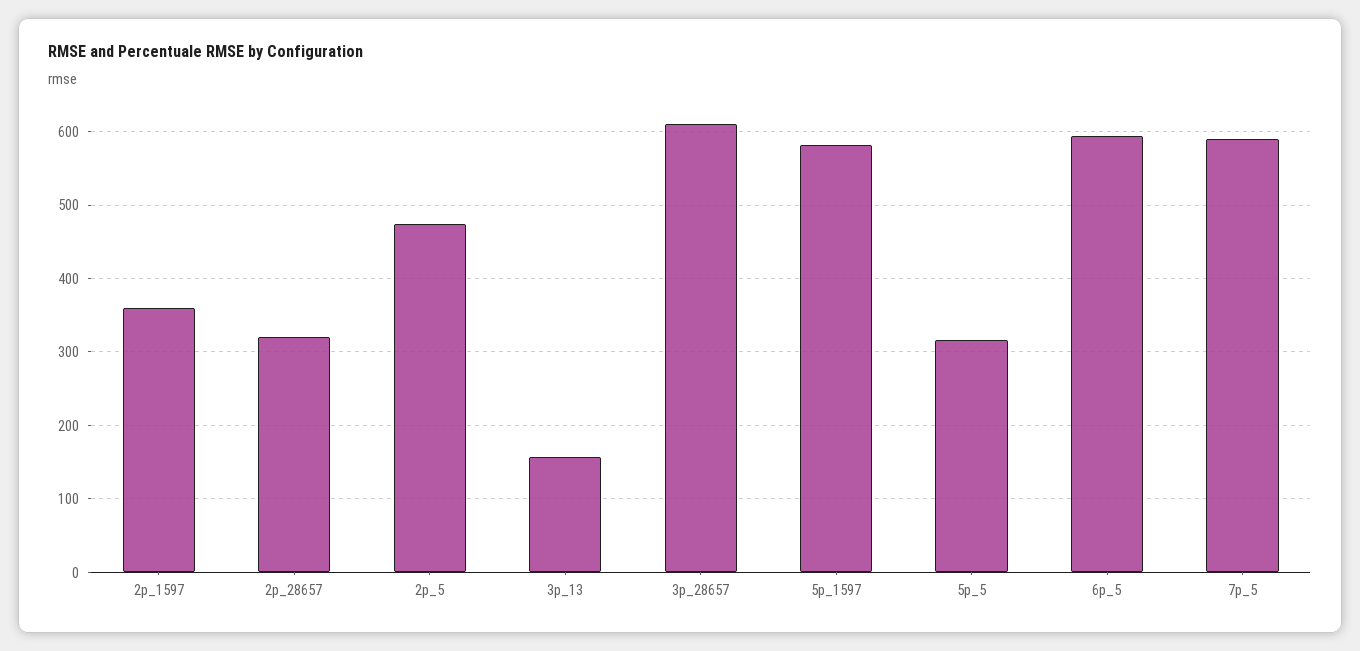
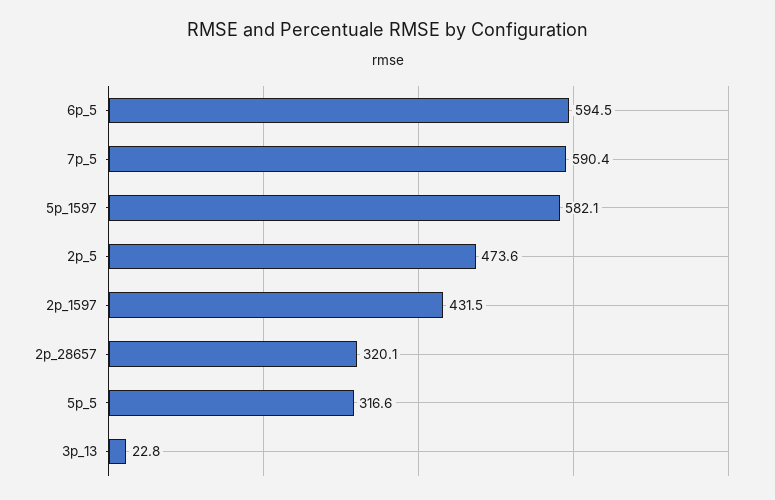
  {
-   "2p_1597": 360,
+   "2p_1597": 431.5,
    "2p_28657": 320.1,
    "2p_5": 473.6,
-   "3p_13": 160,
+   "3p_13": 22.8,
-   "3p_28657": 610,
    "5p_1597": 582.1,
    "5p_5": 316.6,
    "6p_5": 594.5,
    "7p_5": 590.4
  }

